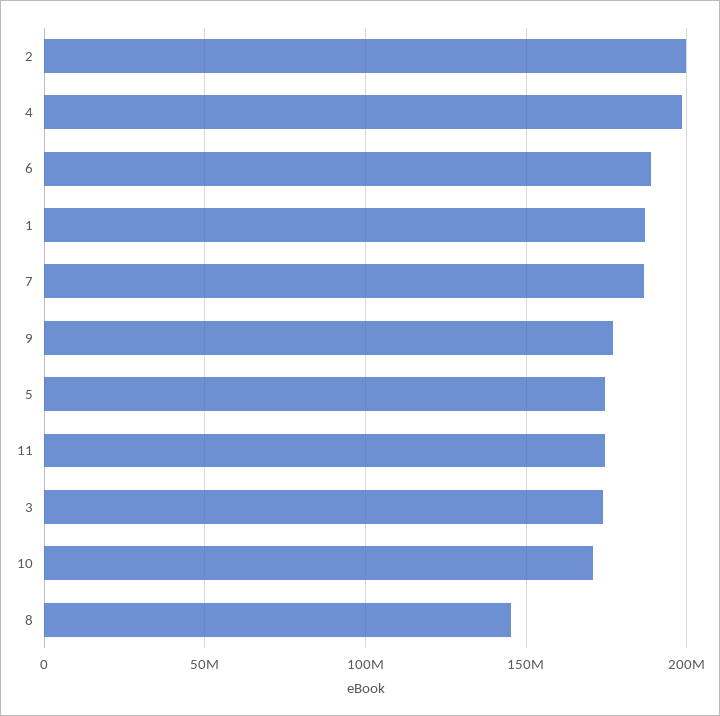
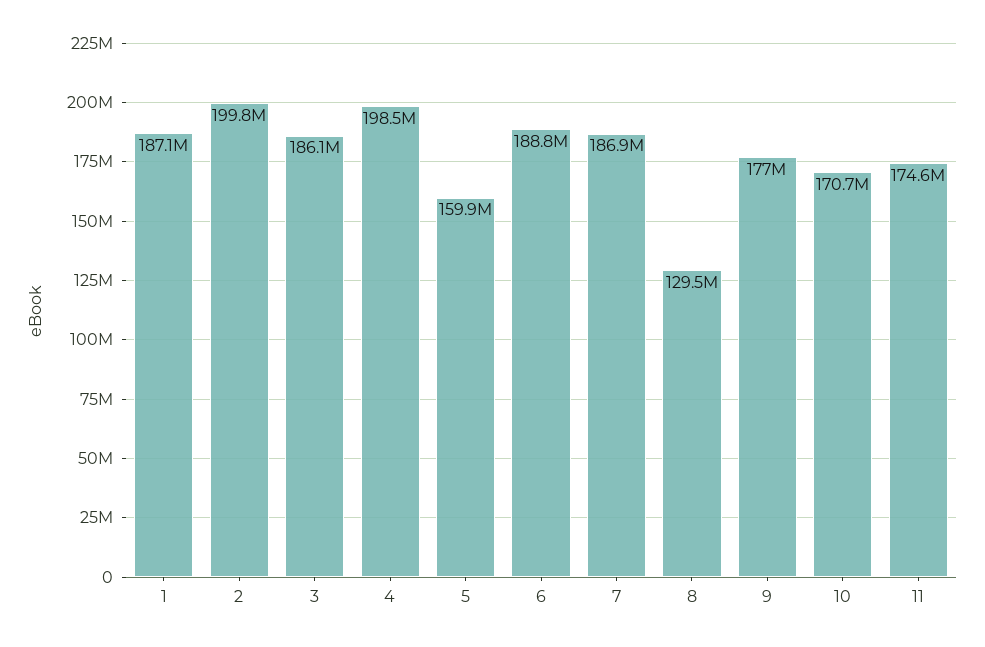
  {
    "2": 199800000,
    "4": 198500000,
    "6": 188800000,
    "1": 187100000,
    "7": 186900000,
    "9": 177000000,
-   "5": 175000000,
+   "5": 159900000,
    "11": 174600000,
-   "3": 175000000,
+   "3": 186100000,
    "10": 170700000,
-   "8": 145000000
+   "8": 129500000
  }

